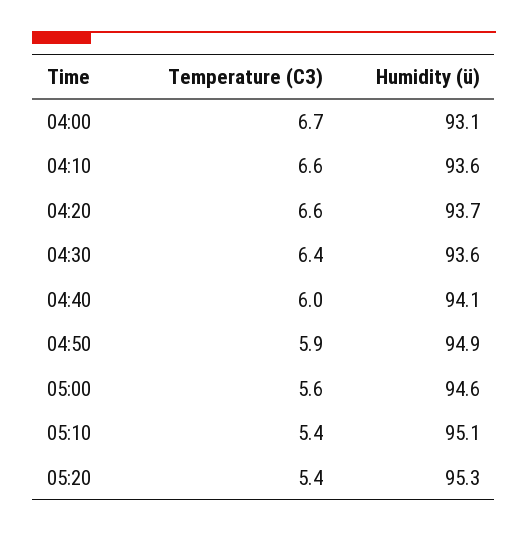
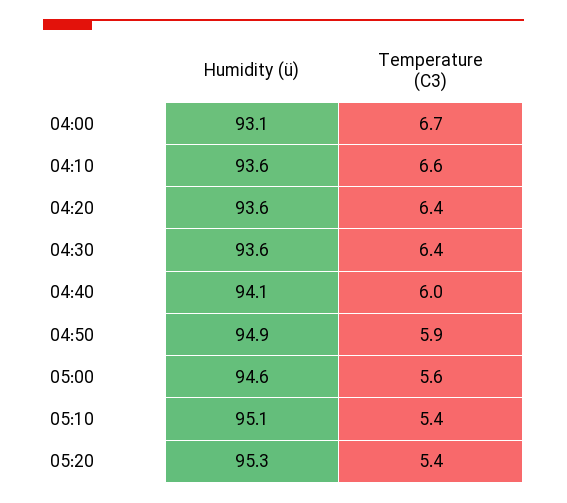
  {
    "Temperature (C3)": {
      "04:00": 6.7,
      "04:10": 6.6,
-     "04:20": 6.6,
+     "04:20": 6.4,
      "04:30": 6.4,
      "04:40": 6,
      "04:50": 5.9,
      "05:00": 5.6,
      "05:10": 5.4,
      "05:20": 5.4
    },
    "Humidity (ü)": {
      "04:00": 93.1,
      "04:10": 93.6,
-     "04:20": 93.7,
+     "04:20": 93.6,
      "04:30": 93.6,
      "04:40": 94.1,
      "04:50": 94.9,
      "05:00": 94.6,
      "05:10": 95.1,
      "05:20": 95.3
    }
  }

